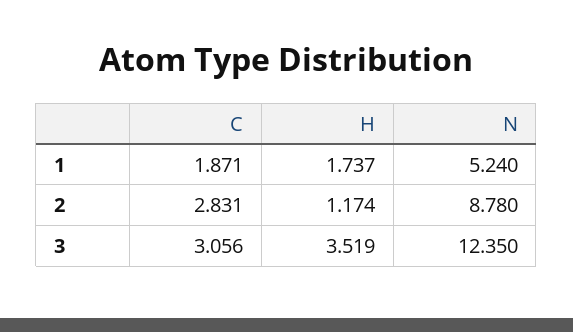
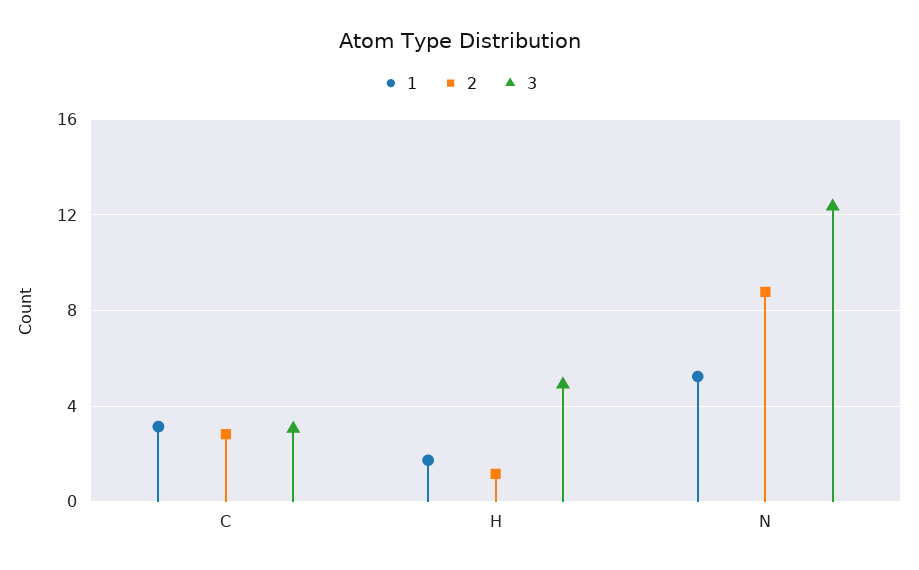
  {
    "1": {
-     "C": 1.871,
+     "C": 3,
      "H": 1.737,
      "N": 5.24
    },
    "2": {
      "C": 2.831,
      "H": 1.174,
      "N": 8.78
    },
    "3": {
      "C": 3.056,
-     "H": 3.519,
+     "H": 5,
      "N": 12.35
    }
  }

